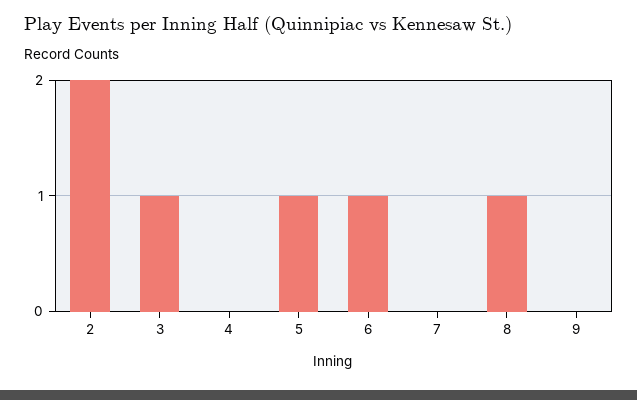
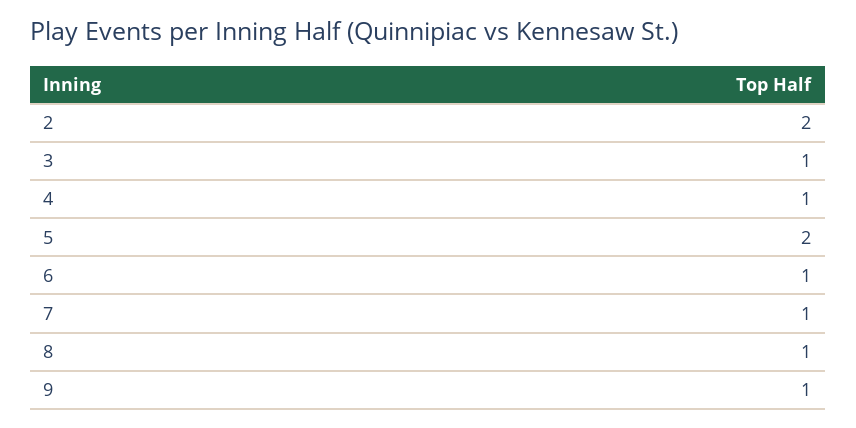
  {
    "2": 2,
    "3": 1,
-   "4": 0,
+   "4": 1,
-   "5": 1,
+   "5": 2,
    "6": 1,
-   "7": 0,
+   "7": 1,
    "8": 1,
-   "9": 0
+   "9": 1
  }

